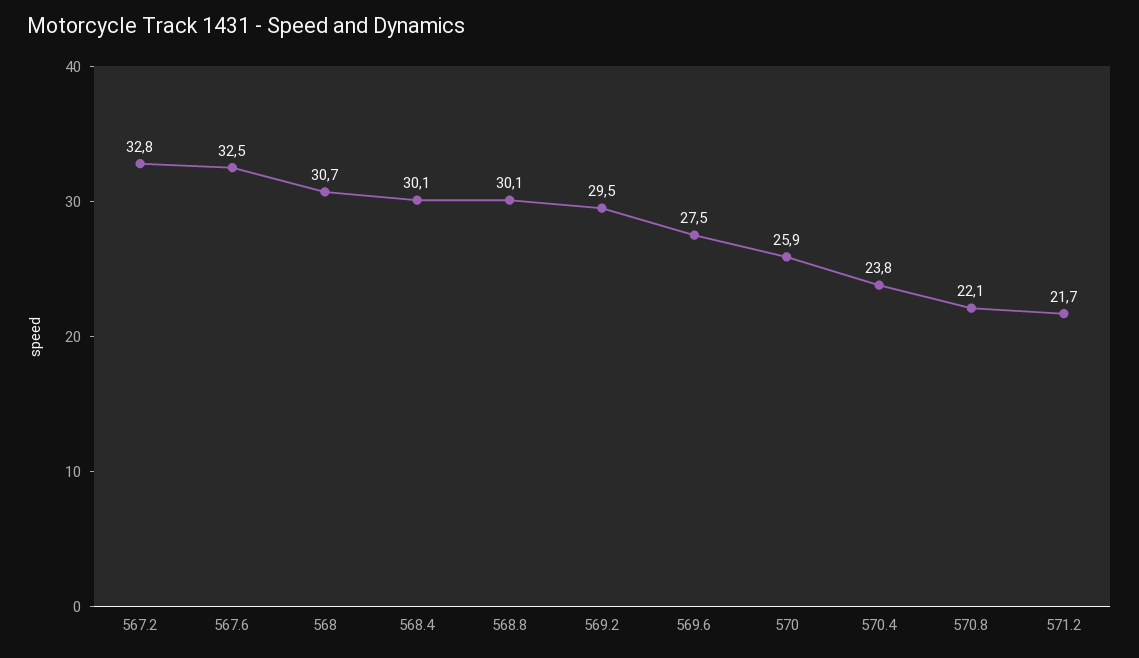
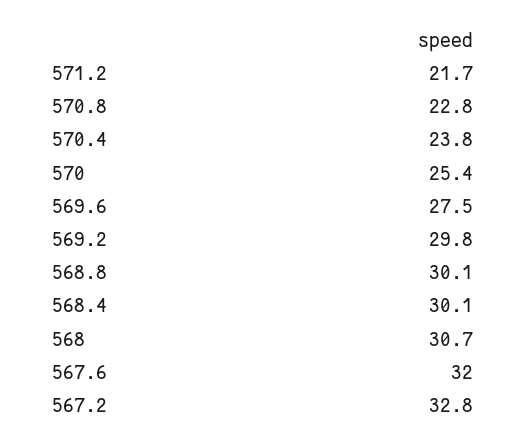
  {
    "567.2": 32.8,
-   "567.6": 32.5,
+   "567.6": 32,
    "568": 30.7,
    "568.4": 30.1,
    "568.8": 30.1,
-   "569.2": 29.5,
+   "569.2": 29.8,
    "569.6": 27.5,
-   "570": 25.9,
+   "570": 25.4,
    "570.4": 23.8,
-   "570.8": 22.1,
+   "570.8": 22.8,
    "571.2": 21.7
  }

